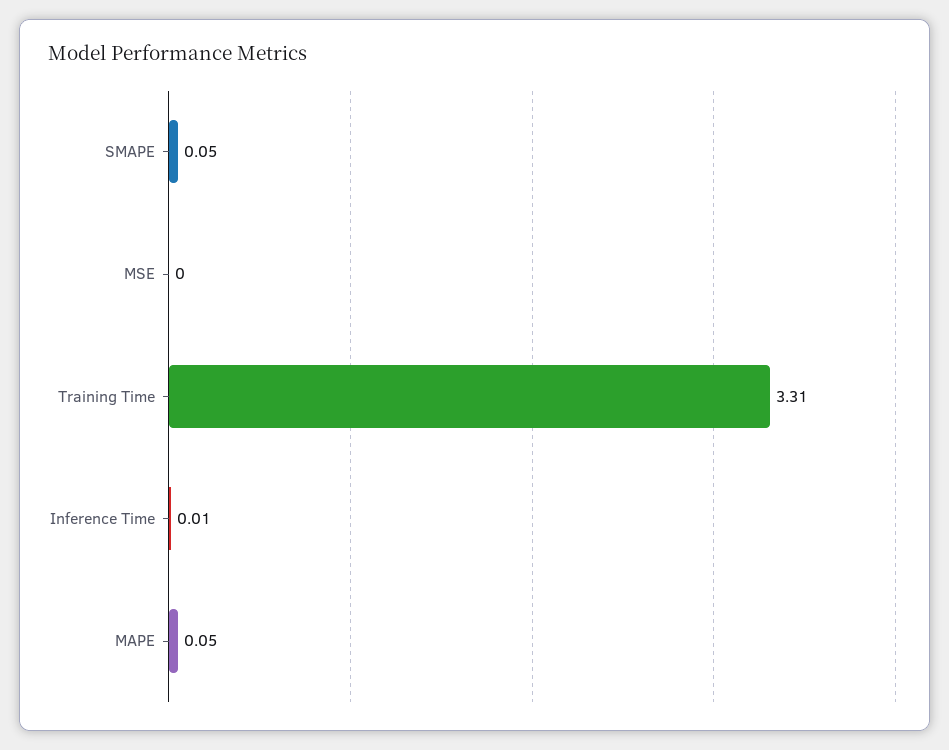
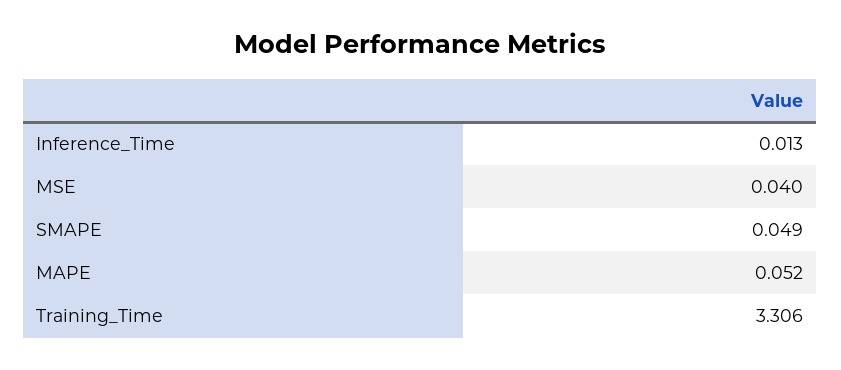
  {
    "SMAPE": 0.049,
-   "MSE": 0,
+   "MSE": 0.04,
    "Training Time": 3.306,
    "Inference Time": 0.013,
    "MAPE": 0.052
  }

